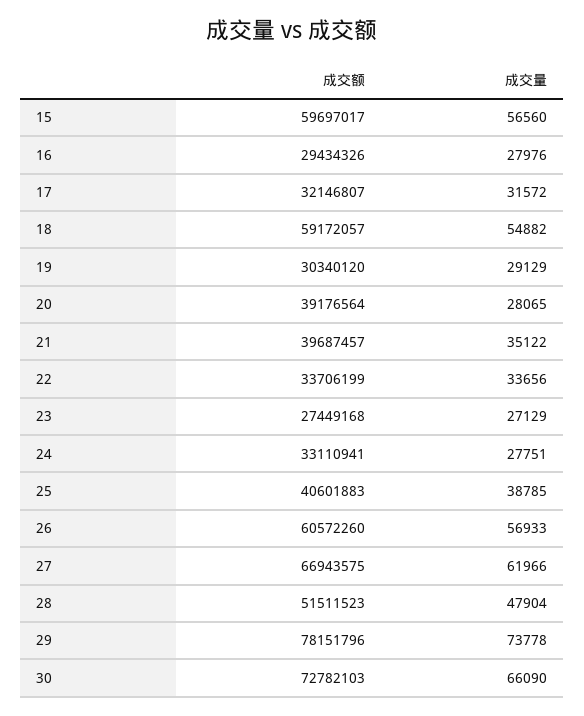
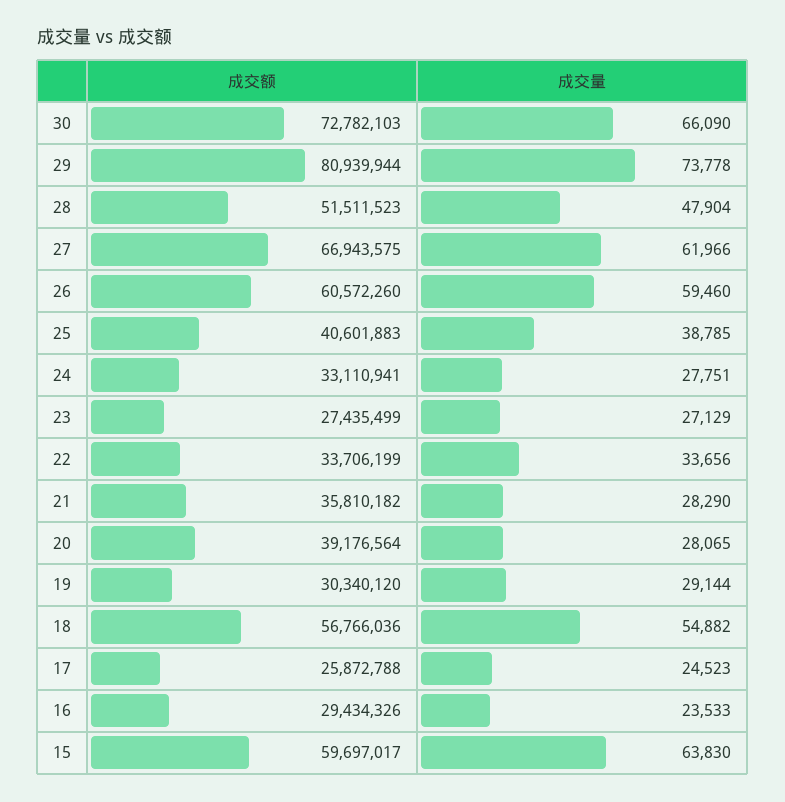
  {
    "成交额": {
      "15": 59697017,
      "16": 29434326,
-     "17": 32146807,
+     "17": 25872788,
-     "18": 59172057,
+     "18": 56766036,
      "19": 30340120,
      "20": 39176564,
-     "21": 39687457,
+     "21": 35810182,
      "22": 33706199,
-     "23": 27449168,
+     "23": 27435499,
      "24": 33110941,
      "25": 40601883,
      "26": 60572260,
      "27": 66943575,
      "28": 51511523,
-     "29": 78151796,
+     "29": 80939944,
      "30": 72782103
    },
    "成交量": {
-     "15": 56560,
+     "15": 63830,
-     "16": 27976,
+     "16": 23533,
-     "17": 31572,
+     "17": 24523,
      "18": 54882,
-     "19": 29129,
+     "19": 29144,
      "20": 28065,
-     "21": 35122,
+     "21": 28290,
      "22": 33656,
      "23": 27129,
      "24": 27751,
      "25": 38785,
-     "26": 56933,
+     "26": 59460,
      "27": 61966,
      "28": 47904,
      "29": 73778,
      "30": 66090
    }
  }

